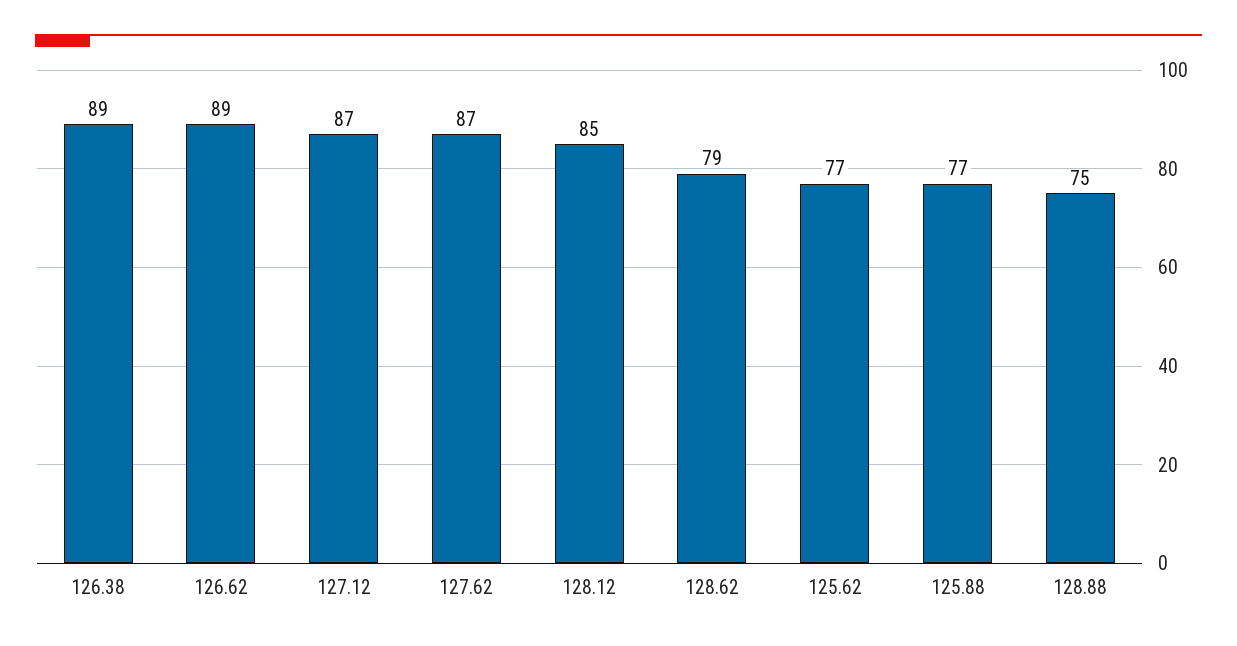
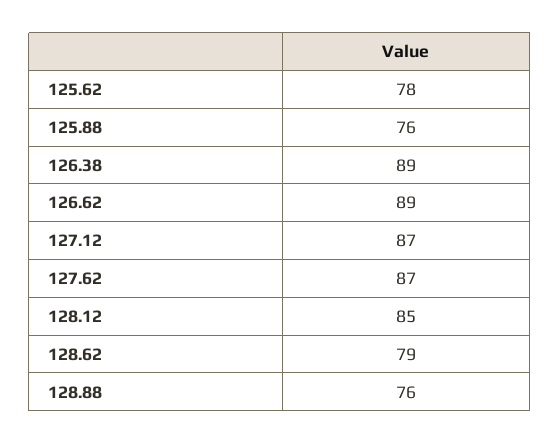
  {
    "126.38": 89,
    "126.62": 89,
    "127.12": 87,
    "127.62": 87,
    "128.12": 85,
    "128.62": 79,
-   "125.62": 77,
+   "125.62": 78,
-   "125.88": 77,
+   "125.88": 76,
-   "128.88": 75
+   "128.88": 76
  }

